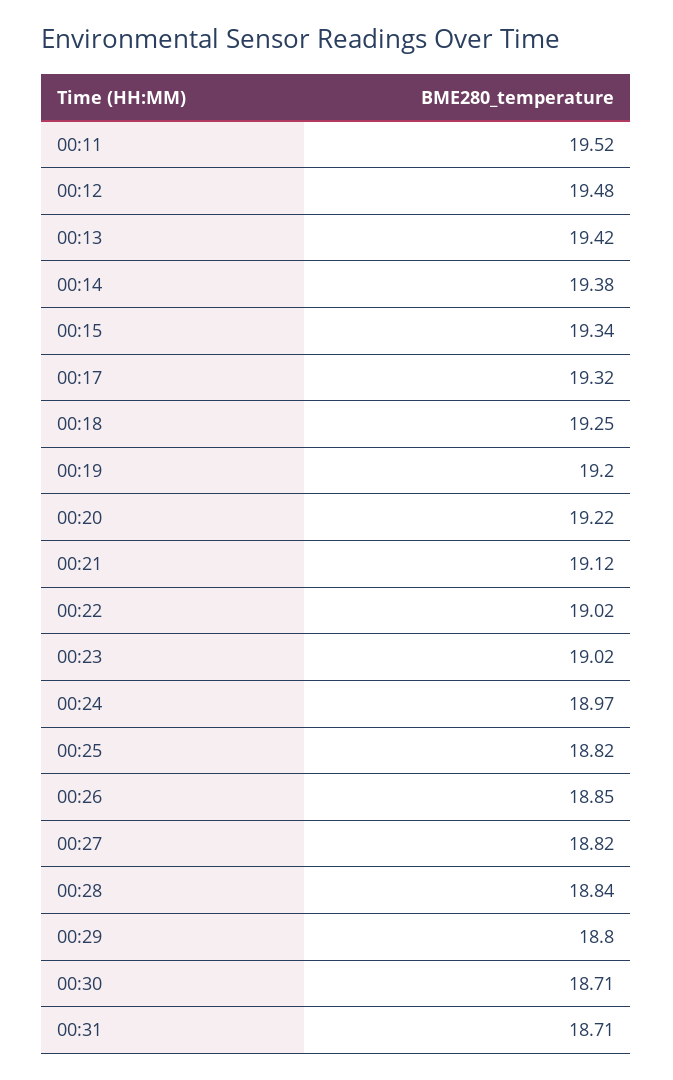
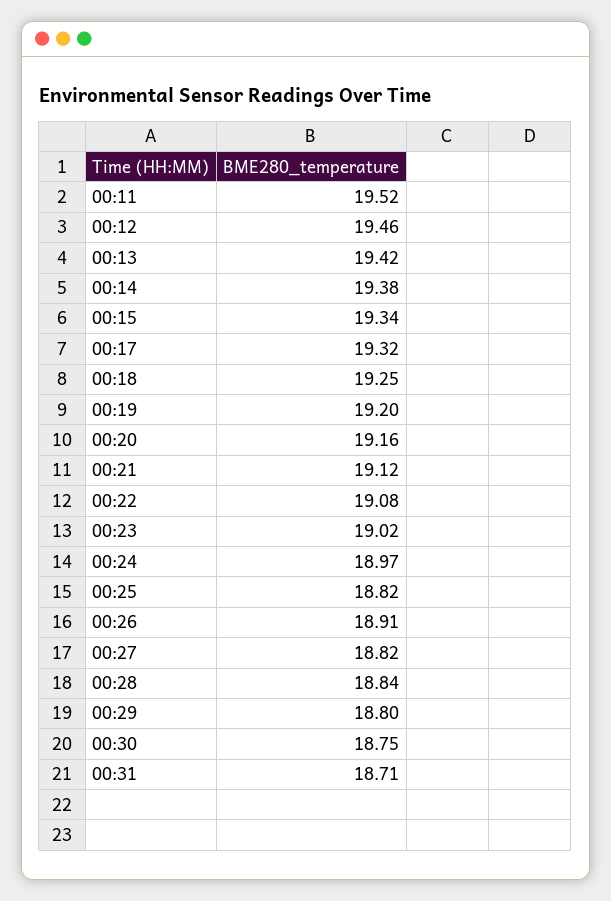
  {
    "00:11": 19.52,
-   "00:12": 19.48,
+   "00:12": 19.46,
    "00:13": 19.42,
    "00:14": 19.38,
    "00:15": 19.34,
    "00:17": 19.32,
    "00:18": 19.25,
    "00:19": 19.2,
-   "00:20": 19.22,
+   "00:20": 19.16,
    "00:21": 19.12,
-   "00:22": 19.02,
+   "00:22": 19.08,
    "00:23": 19.02,
    "00:24": 18.97,
    "00:25": 18.82,
-   "00:26": 18.85,
+   "00:26": 18.91,
    "00:27": 18.82,
    "00:28": 18.84,
    "00:29": 18.8,
-   "00:30": 18.71,
+   "00:30": 18.75,
    "00:31": 18.71
  }

